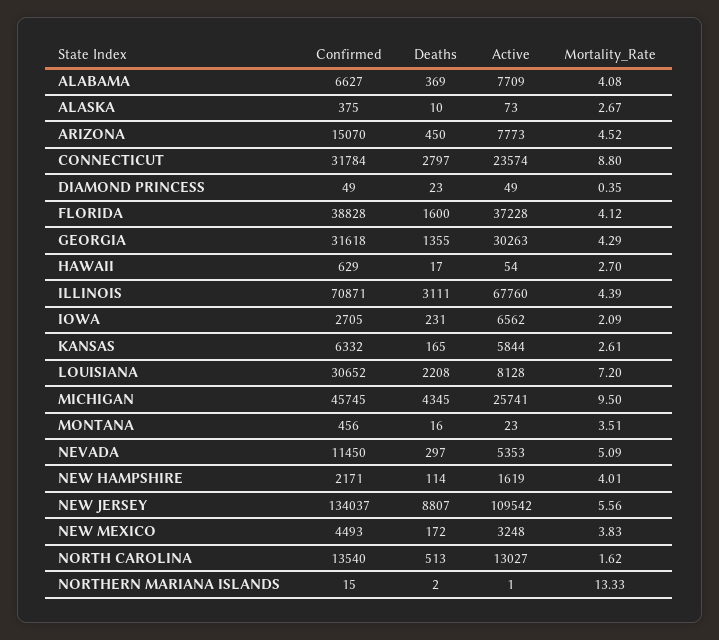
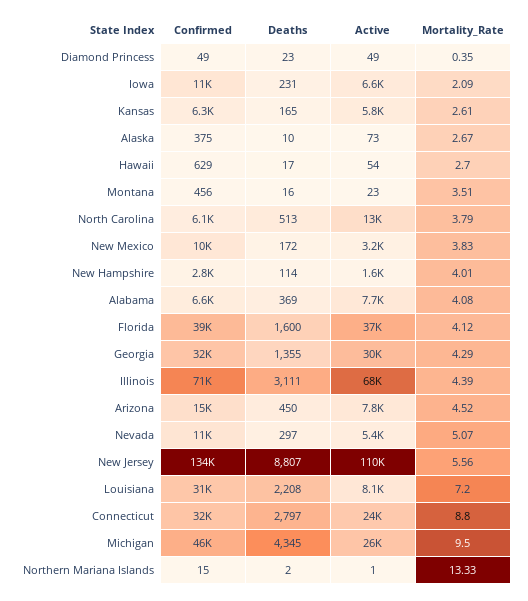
  {
    "Confirmed": {
      "ALABAMA": 6627,
      "ALASKA": 375,
      "ARIZONA": 15070,
      "CONNECTICUT": 31784,
      "DIAMOND PRINCESS": 49,
      "FLORIDA": 38828,
      "GEORGIA": 31618,
      "HAWAII": 629,
      "ILLINOIS": 70871,
-     "IOWA": 2705,
+     "IOWA": 11000,
      "KANSAS": 6332,
      "LOUISIANA": 30652,
      "MICHIGAN": 45745,
      "MONTANA": 456,
      "NEVADA": 11450,
-     "NEW HAMPSHIRE": 2171,
+     "NEW HAMPSHIRE": 2800,
      "NEW JERSEY": 134037,
-     "NEW MEXICO": 4493,
+     "NEW MEXICO": 10000,
-     "NORTH CAROLINA": 13540,
+     "NORTH CAROLINA": 6100,
      "NORTHERN MARIANA ISLANDS": 15
    },
    "Deaths": {
      "ALABAMA": 369,
      "ALASKA": 10,
      "ARIZONA": 450,
      "CONNECTICUT": 2797,
      "DIAMOND PRINCESS": 23,
      "FLORIDA": 1600,
      "GEORGIA": 1355,
      "HAWAII": 17,
      "ILLINOIS": 3111,
      "IOWA": 231,
      "KANSAS": 165,
      "LOUISIANA": 2208,
      "MICHIGAN": 4345,
      "MONTANA": 16,
      "NEVADA": 297,
      "NEW HAMPSHIRE": 114,
      "NEW JERSEY": 8807,
      "NEW MEXICO": 172,
      "NORTH CAROLINA": 513,
      "NORTHERN MARIANA ISLANDS": 2
    },
    "Active": {
      "ALABAMA": 7709,
      "ALASKA": 73,
      "ARIZONA": 7773,
      "CONNECTICUT": 23574,
      "DIAMOND PRINCESS": 49,
      "FLORIDA": 37228,
      "GEORGIA": 30263,
      "HAWAII": 54,
      "ILLINOIS": 67760,
      "IOWA": 6562,
      "KANSAS": 5844,
      "LOUISIANA": 8128,
      "MICHIGAN": 25741,
      "MONTANA": 23,
      "NEVADA": 5353,
      "NEW HAMPSHIRE": 1619,
      "NEW JERSEY": 109542,
      "NEW MEXICO": 3248,
      "NORTH CAROLINA": 13027,
      "NORTHERN MARIANA ISLANDS": 1
    },
    "Mortality_Rate": {
      "ALABAMA": 4.08,
      "ALASKA": 2.67,
      "ARIZONA": 4.52,
      "CONNECTICUT": 8.8,
      "DIAMOND PRINCESS": 0.35,
      "FLORIDA": 4.12,
      "GEORGIA": 4.29,
      "HAWAII": 2.7,
      "ILLINOIS": 4.39,
      "IOWA": 2.09,
      "KANSAS": 2.61,
      "LOUISIANA": 7.2,
      "MICHIGAN": 9.5,
      "MONTANA": 3.51,
-     "NEVADA": 5.09,
+     "NEVADA": 5.07,
      "NEW HAMPSHIRE": 4.01,
      "NEW JERSEY": 5.56,
      "NEW MEXICO": 3.83,
-     "NORTH CAROLINA": 1.62,
+     "NORTH CAROLINA": 3.79,
      "NORTHERN MARIANA ISLANDS": 13.33
    }
  }

